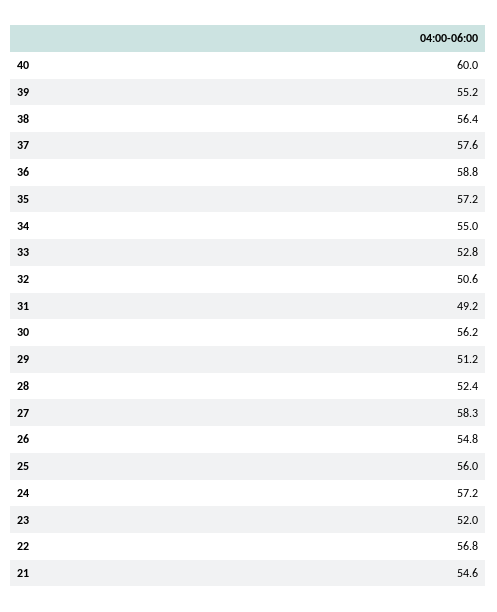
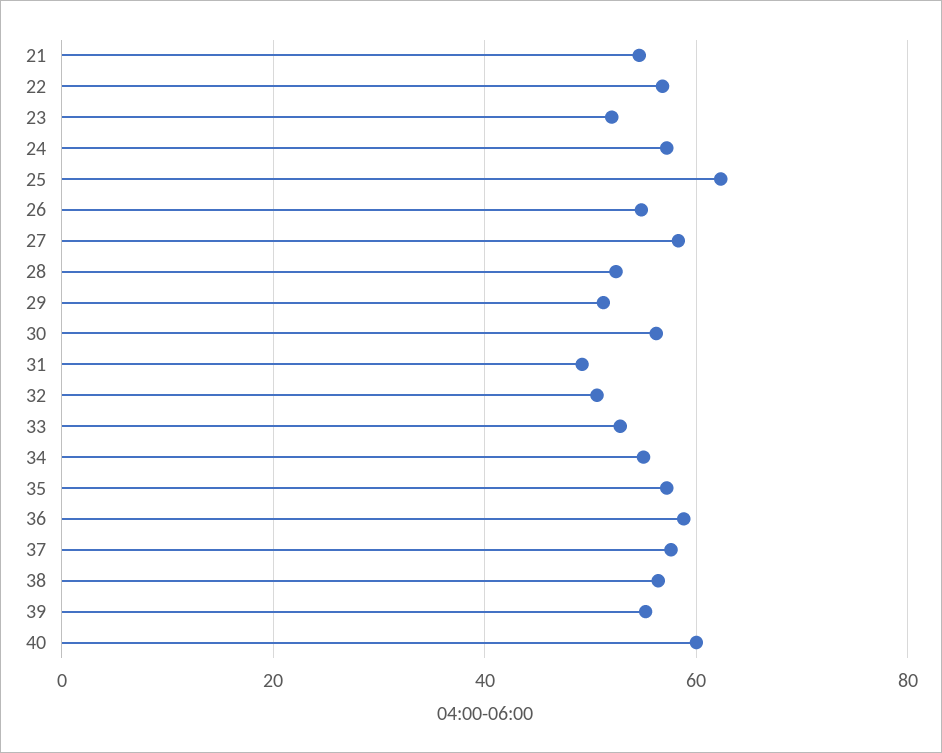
  {
    "40": 60,
    "39": 55.2,
    "38": 56.4,
    "37": 57.6,
    "36": 58.8,
    "35": 57.2,
    "34": 55,
    "33": 52.8,
    "32": 50.6,
    "31": 49.2,
    "30": 56.2,
    "29": 51.2,
    "28": 52.4,
    "27": 58.3,
    "26": 54.8,
-   "25": 56,
+   "25": 62,
    "24": 57.2,
    "23": 52,
    "22": 56.8,
    "21": 54.6
  }

